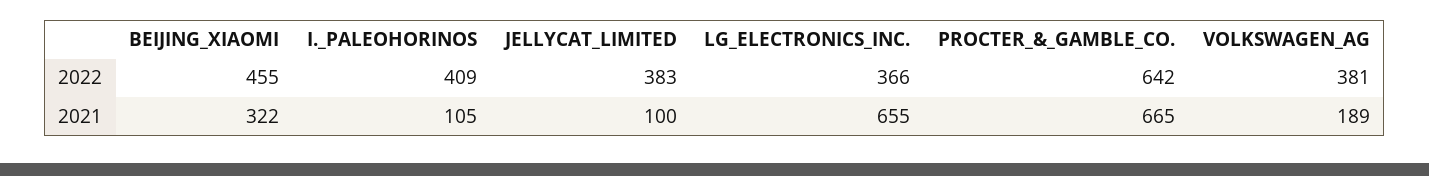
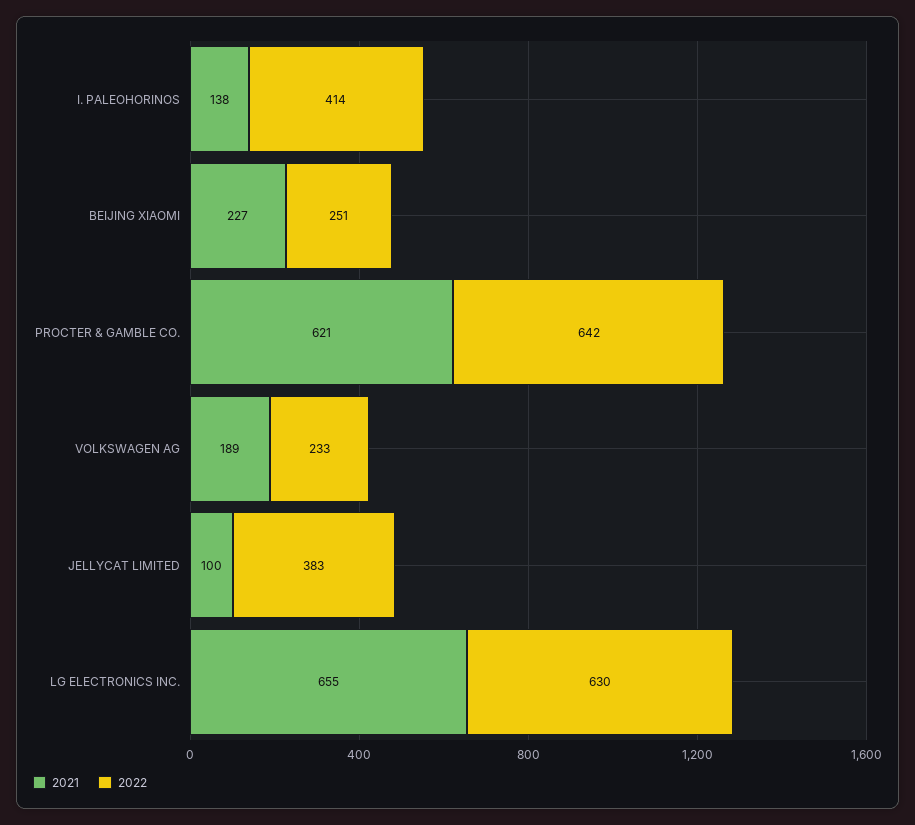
  {
    "2022": {
-     "BEIJING_XIAOMI": 455,
+     "BEIJING_XIAOMI": 251,
-     "I._PALEOHORINOS": 409,
+     "I._PALEOHORINOS": 414,
      "JELLYCAT_LIMITED": 383,
-     "LG_ELECTRONICS_INC.": 366,
+     "LG_ELECTRONICS_INC.": 630,
      "PROCTER_&_GAMBLE_CO.": 642,
-     "VOLKSWAGEN_AG": 381
+     "VOLKSWAGEN_AG": 233
    },
    "2021": {
-     "BEIJING_XIAOMI": 322,
+     "BEIJING_XIAOMI": 227,
-     "I._PALEOHORINOS": 105,
+     "I._PALEOHORINOS": 138,
      "JELLYCAT_LIMITED": 100,
      "LG_ELECTRONICS_INC.": 655,
-     "PROCTER_&_GAMBLE_CO.": 665,
+     "PROCTER_&_GAMBLE_CO.": 621,
      "VOLKSWAGEN_AG": 189
    }
  }

